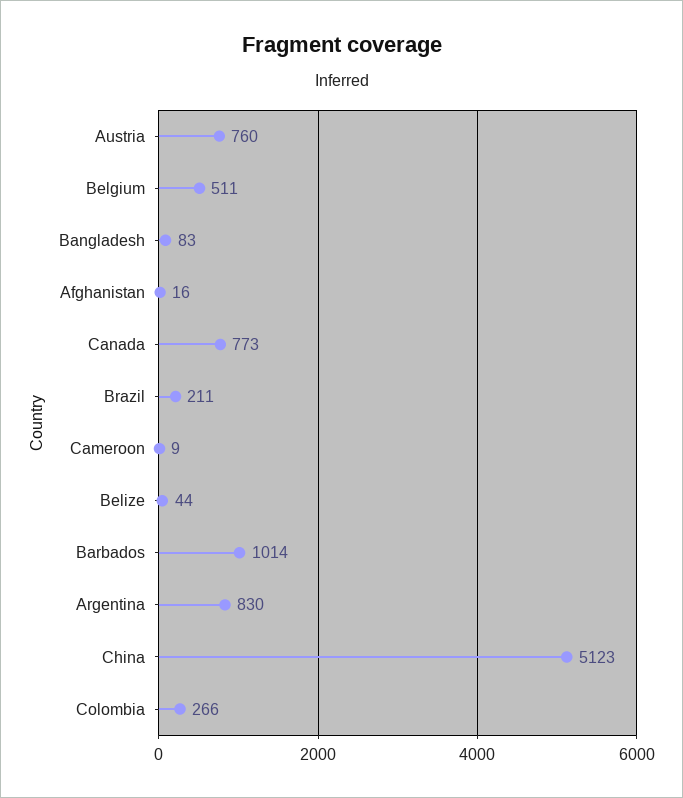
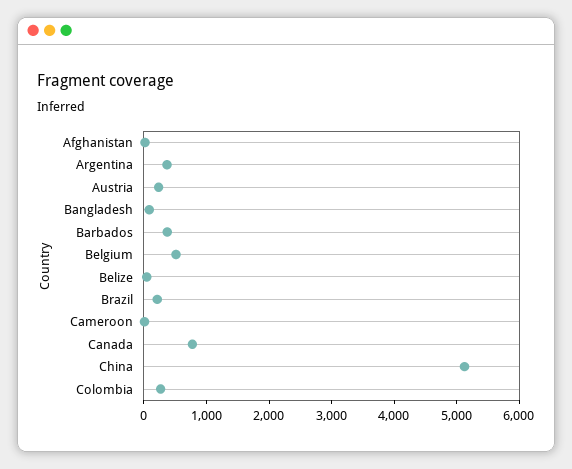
  {
-   "Austria": 760,
+   "Austria": 200,
    "Belgium": 511,
    "Bangladesh": 83,
    "Afghanistan": 16,
    "Canada": 773,
    "Brazil": 211,
    "Cameroon": 9,
    "Belize": 44,
-   "Barbados": 1014,
+   "Barbados": 400,
-   "Argentina": 830,
+   "Argentina": 400,
    "China": 5123,
    "Colombia": 266
  }

